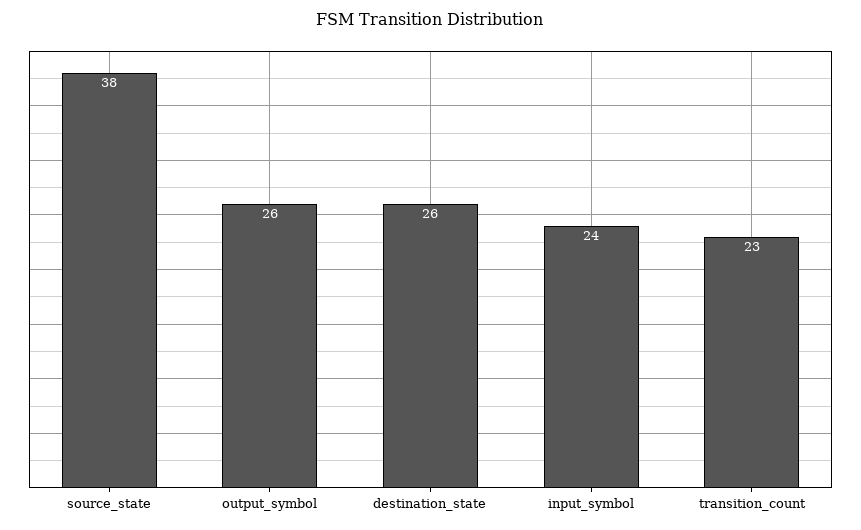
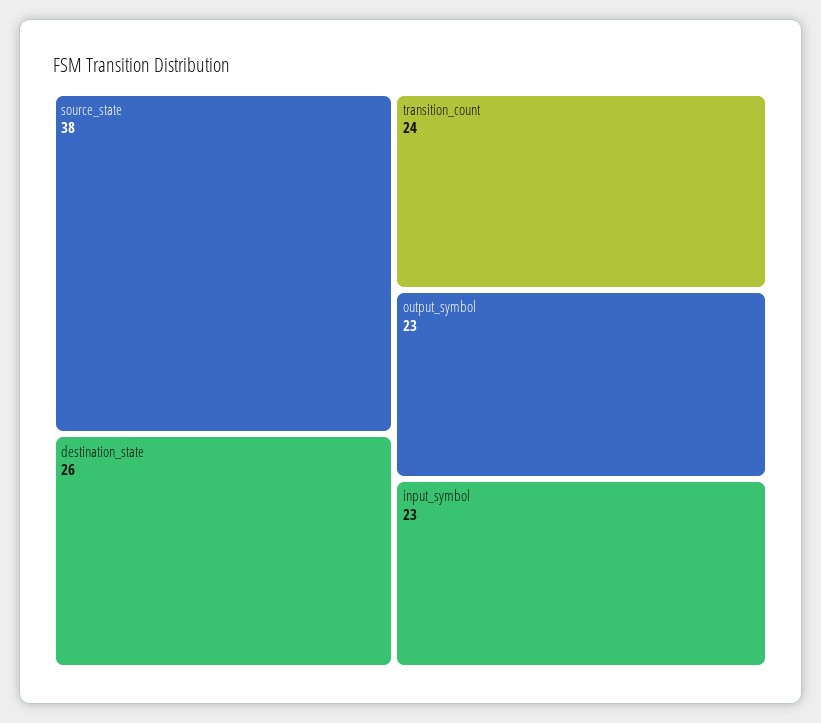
  {
    "source_state": 38,
-   "output_symbol": 26,
+   "output_symbol": 23,
    "destination_state": 26,
-   "input_symbol": 24,
+   "input_symbol": 23,
-   "transition_count": 23
+   "transition_count": 24
  }

